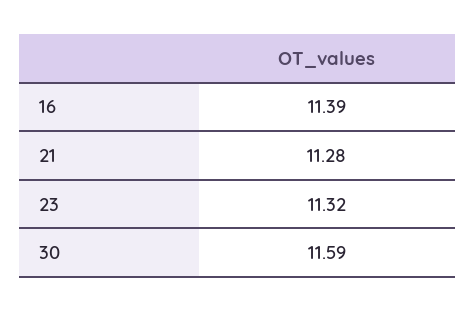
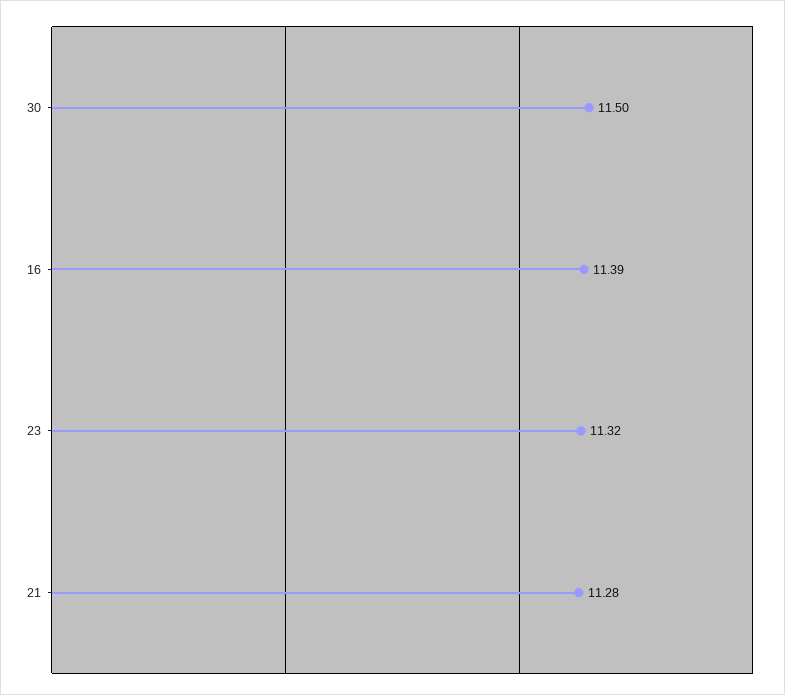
  {
    "16": 11.39,
    "21": 11.28,
    "23": 11.32,
-   "30": 11.59
+   "30": 11.5
  }

